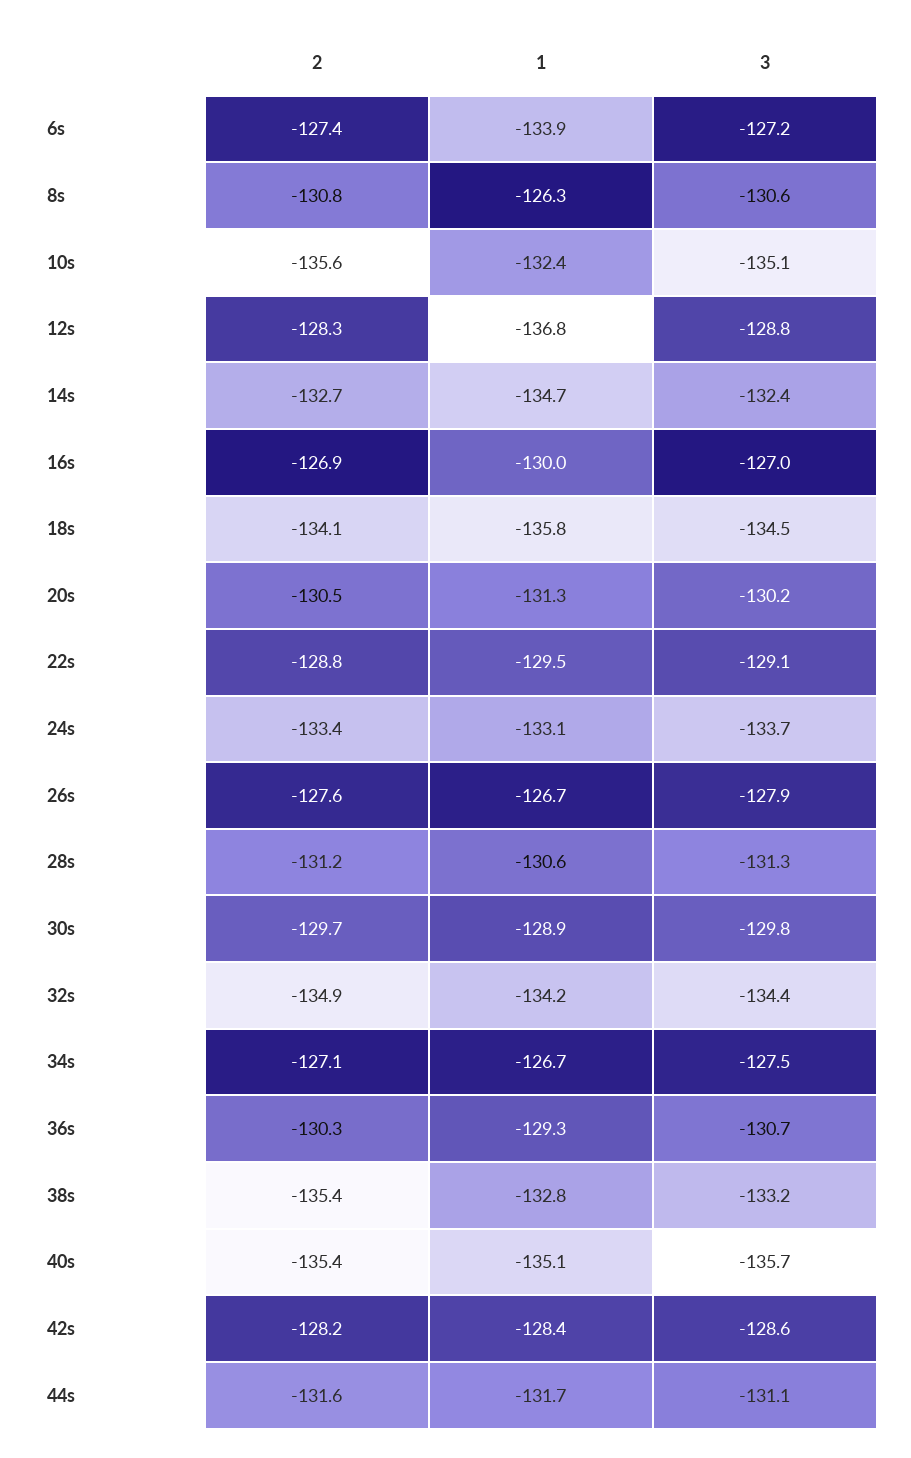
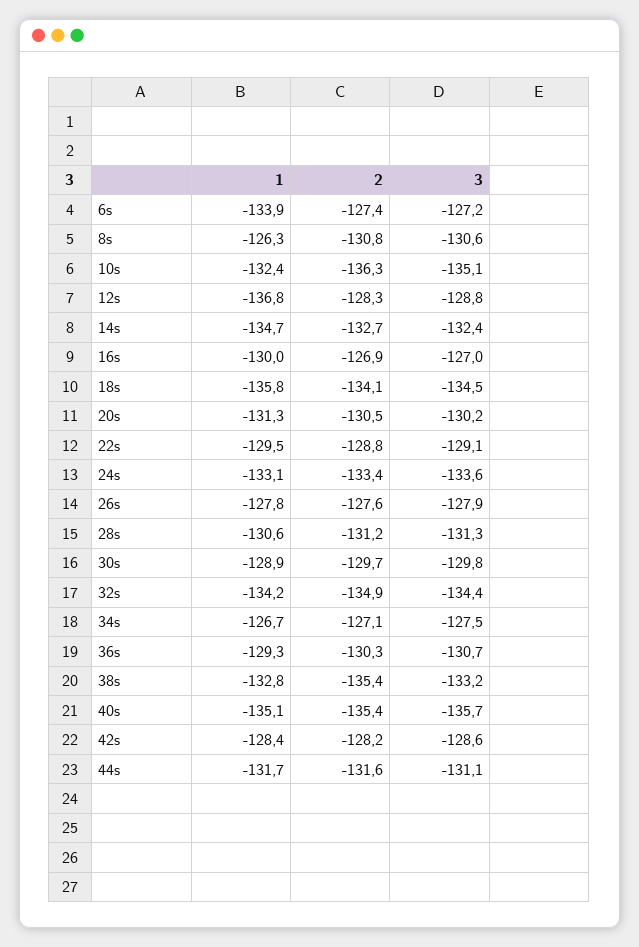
  {
    "2": {
      "6s": -127.4,
      "8s": -130.8,
-     "10s": -135.6,
+     "10s": -136.3,
      "12s": -128.3,
      "14s": -132.7,
      "16s": -126.9,
      "18s": -134.1,
      "20s": -130.5,
      "22s": -128.8,
      "24s": -133.4,
      "26s": -127.6,
      "28s": -131.2,
      "30s": -129.7,
      "32s": -134.9,
      "34s": -127.1,
      "36s": -130.3,
      "38s": -135.4,
      "40s": -135.4,
      "42s": -128.2,
      "44s": -131.6
    },
    "1": {
      "6s": -133.9,
      "8s": -126.3,
      "10s": -132.4,
      "12s": -136.8,
      "14s": -134.7,
      "16s": -130,
      "18s": -135.8,
      "20s": -131.3,
      "22s": -129.5,
      "24s": -133.1,
-     "26s": -126.7,
+     "26s": -127.8,
      "28s": -130.6,
      "30s": -128.9,
      "32s": -134.2,
      "34s": -126.7,
      "36s": -129.3,
      "38s": -132.8,
      "40s": -135.1,
      "42s": -128.4,
      "44s": -131.7
    },
    "3": {
      "6s": -127.2,
      "8s": -130.6,
      "10s": -135.1,
      "12s": -128.8,
      "14s": -132.4,
      "16s": -127,
      "18s": -134.5,
      "20s": -130.2,
      "22s": -129.1,
-     "24s": -133.7,
+     "24s": -133.6,
      "26s": -127.9,
      "28s": -131.3,
      "30s": -129.8,
      "32s": -134.4,
      "34s": -127.5,
      "36s": -130.7,
      "38s": -133.2,
      "40s": -135.7,
      "42s": -128.6,
      "44s": -131.1
    }
  }

